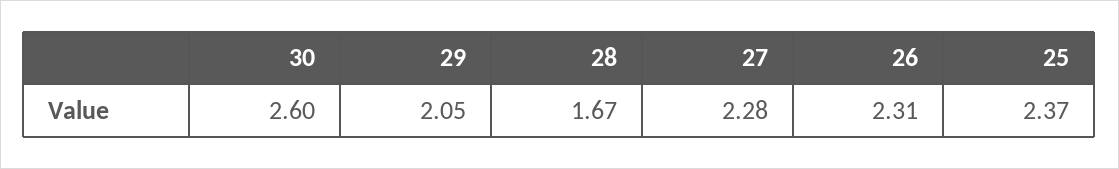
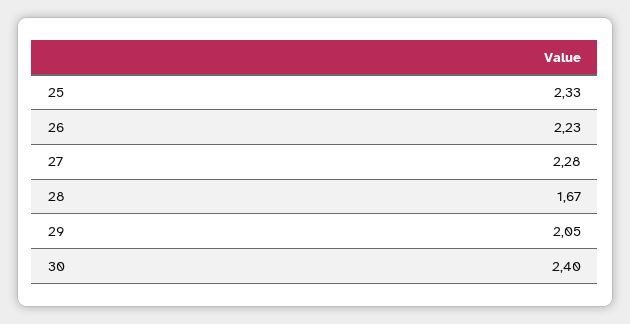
  {
-   "30": 2.6,
+   "30": 2.4,
    "29": 2.05,
    "28": 1.67,
    "27": 2.28,
-   "26": 2.31,
+   "26": 2.23,
-   "25": 2.37
+   "25": 2.33
  }

